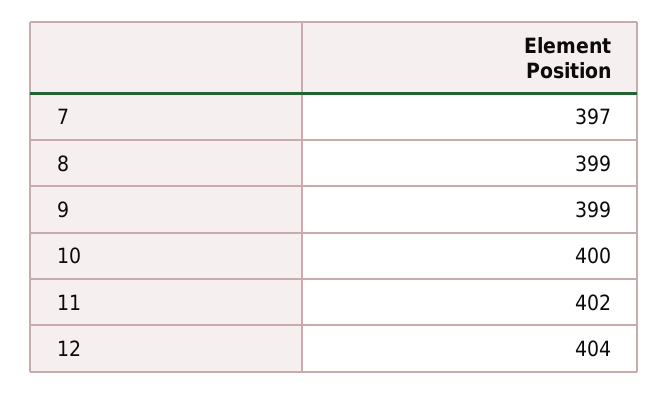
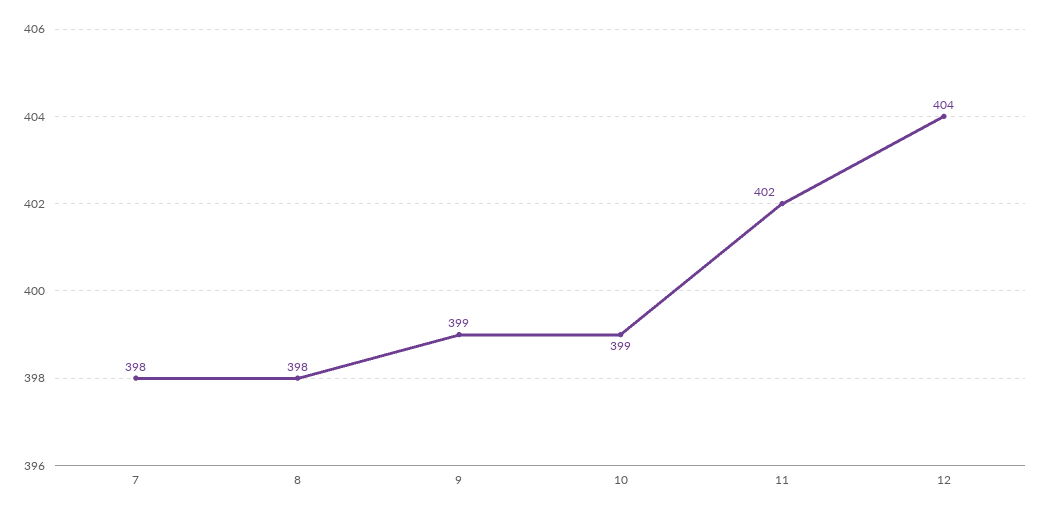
  {
-   "7": 397,
+   "7": 398,
-   "8": 399,
+   "8": 398,
    "9": 399,
-   "10": 400,
+   "10": 399,
    "11": 402,
    "12": 404
  }

